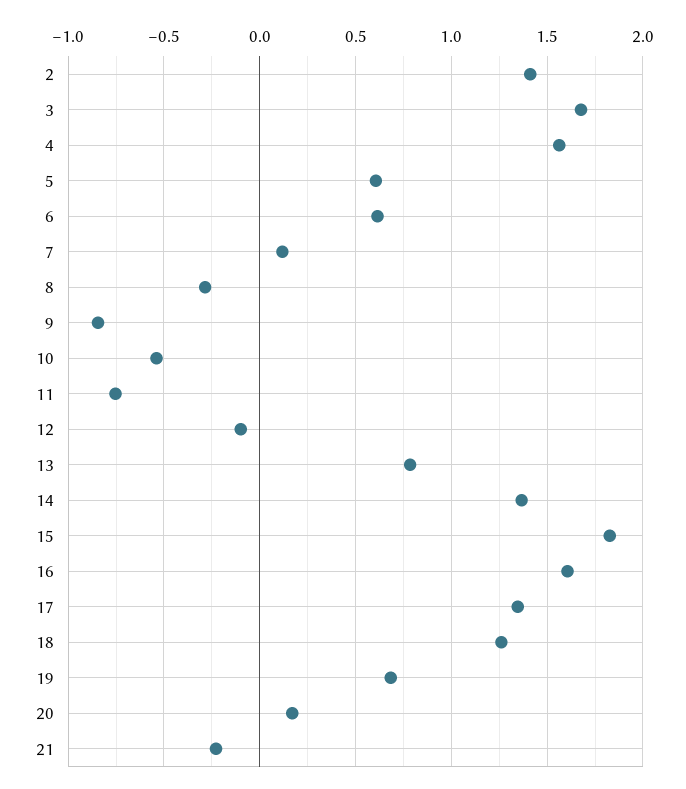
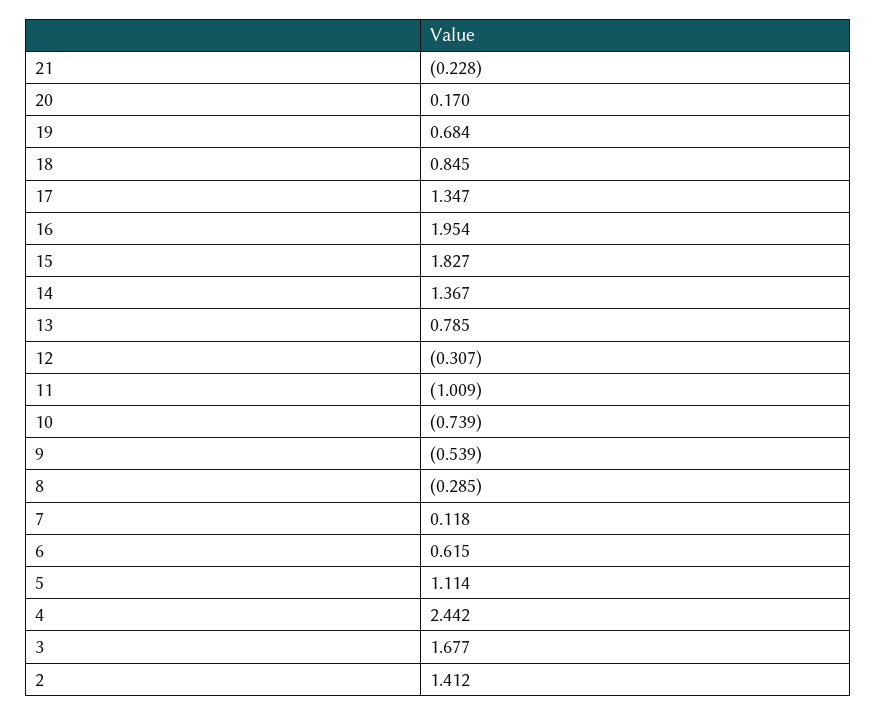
  {
    "2": 1.412,
    "3": 1.677,
-   "4": 1.55,
+   "4": 2.442,
-   "5": 0.6,
+   "5": 1.114,
    "6": 0.615,
    "7": 0.118,
    "8": -0.285,
-   "9": -0.85,
+   "9": -0.539,
-   "10": -0.55,
+   "10": -0.739,
-   "11": -0.75,
+   "11": -1.009,
-   "12": -0.1,
+   "12": -0.307,
    "13": 0.785,
    "14": 1.367,
    "15": 1.827,
-   "16": 1.6,
+   "16": 1.954,
    "17": 1.347,
-   "18": 1.25,
+   "18": 0.845,
    "19": 0.684,
    "20": 0.17,
    "21": -0.228
  }

